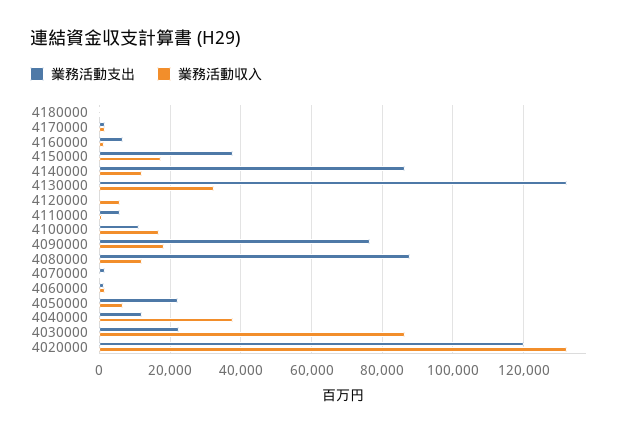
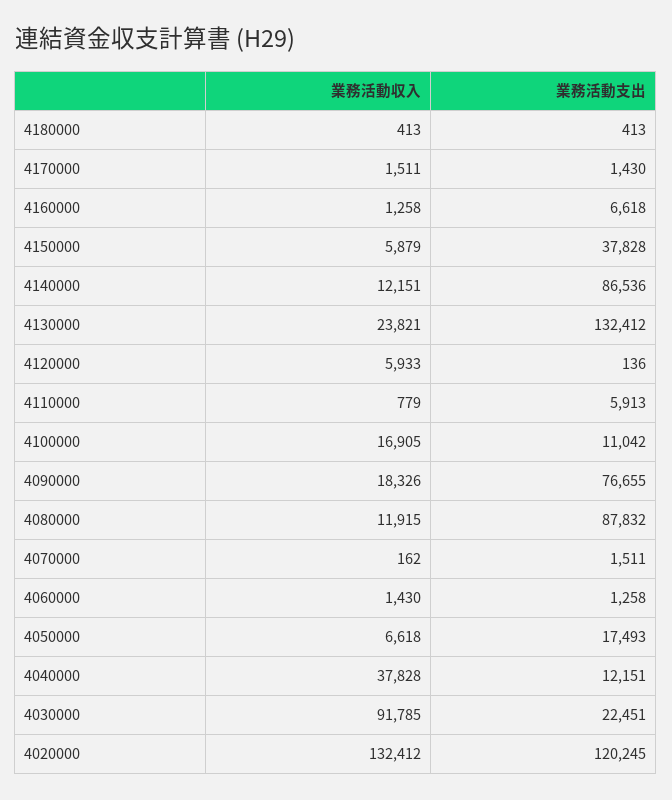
  {
    "業務活動支出": {
      "4180000": 413,
      "4170000": 1430,
      "4160000": 6618,
      "4150000": 37828,
      "4140000": 86536,
      "4130000": 132412,
      "4120000": 136,
      "4110000": 5913,
      "4100000": 11042,
      "4090000": 76655,
      "4080000": 87832,
      "4070000": 1511,
      "4060000": 1258,
-     "4050000": 22000,
+     "4050000": 17493,
      "4040000": 12151,
      "4030000": 22451,
      "4020000": 120245
    },
    "業務活動収入": {
      "4180000": 413,
      "4170000": 1511,
      "4160000": 1258,
-     "4150000": 18000,
+     "4150000": 5879,
      "4140000": 12151,
-     "4130000": 32000,
+     "4130000": 23821,
      "4120000": 5933,
      "4110000": 779,
      "4100000": 16905,
      "4090000": 18326,
      "4080000": 11915,
      "4070000": 162,
      "4060000": 1430,
      "4050000": 6618,
      "4040000": 37828,
-     "4030000": 86000,
+     "4030000": 91785,
      "4020000": 132412
    }
  }

